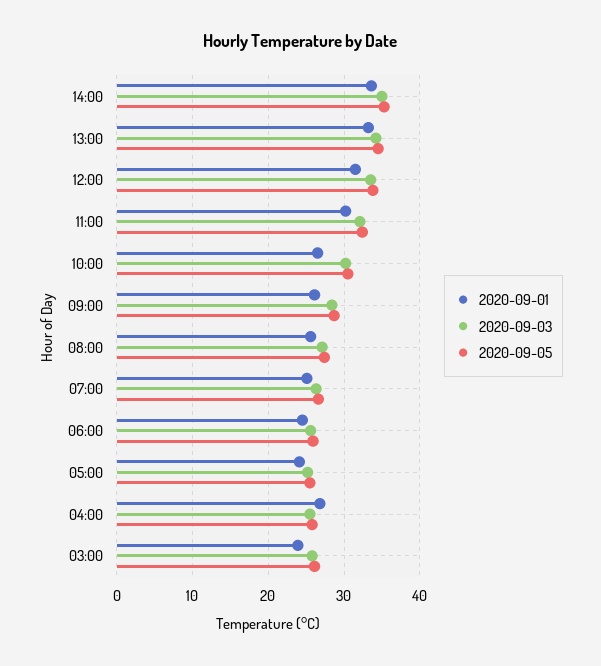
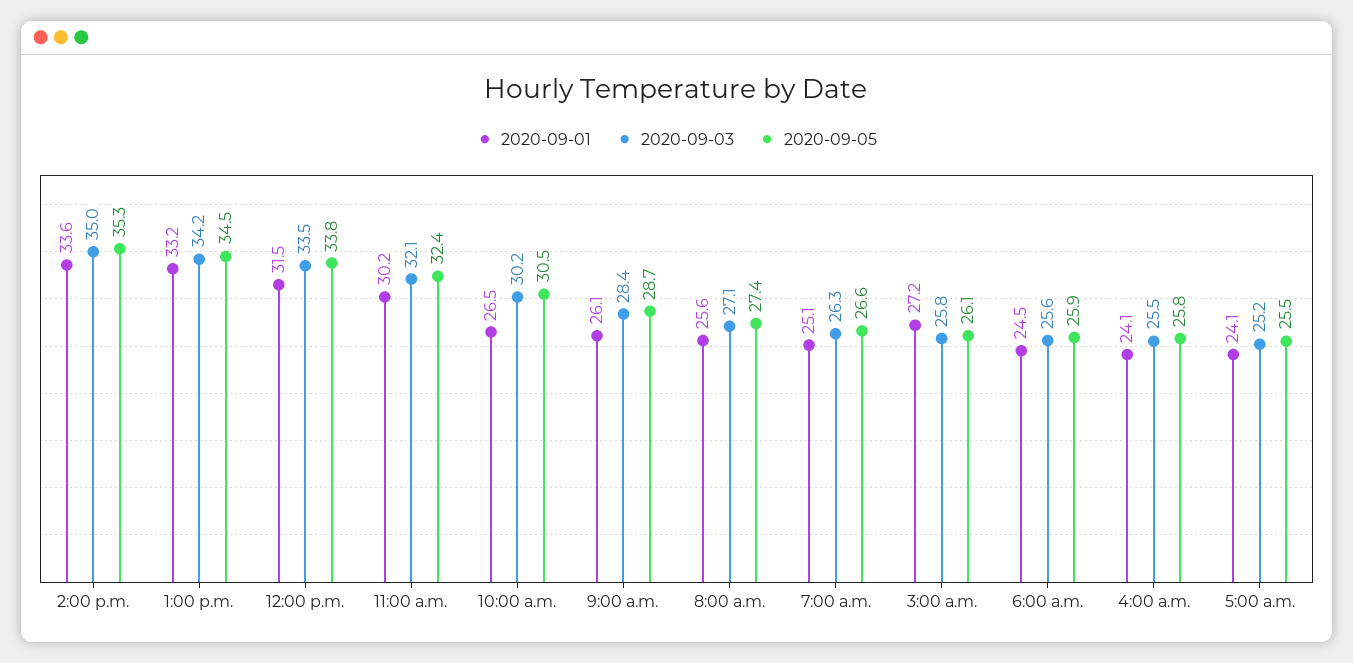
  {
    "2020-09-01": {
      "14:00": 33.6,
      "13:00": 33.2,
      "12:00": 31.5,
      "11:00": 30.2,
      "10:00": 26.5,
      "09:00": 26.1,
      "08:00": 25.6,
      "07:00": 25.1,
      "06:00": 24.5,
      "05:00": 24.1,
-     "04:00": 27,
+     "04:00": 24.1,
-     "03:00": 24
+     "03:00": 27.2
    },
    "2020-09-03": {
      "14:00": 35,
      "13:00": 34.2,
      "12:00": 33.5,
      "11:00": 32.1,
      "10:00": 30.2,
      "09:00": 28.4,
      "08:00": 27.1,
      "07:00": 26.3,
      "06:00": 25.6,
      "05:00": 25.2,
      "04:00": 25.5,
      "03:00": 25.8
    },
    "2020-09-05": {
      "14:00": 35.3,
      "13:00": 34.5,
      "12:00": 33.8,
      "11:00": 32.4,
      "10:00": 30.5,
      "09:00": 28.7,
      "08:00": 27.4,
      "07:00": 26.6,
      "06:00": 25.9,
      "05:00": 25.5,
      "04:00": 25.8,
      "03:00": 26.1
    }
  }

